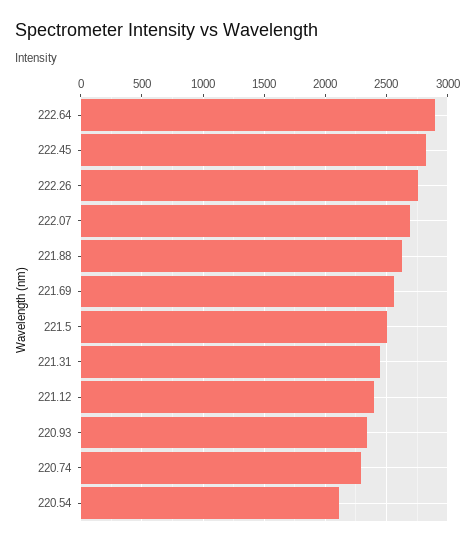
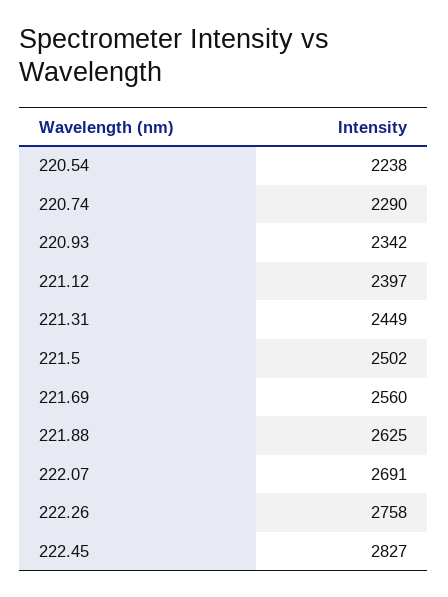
  {
-   "222.64": 2900,
    "222.45": 2827,
    "222.26": 2758,
    "222.07": 2691,
    "221.88": 2625,
    "221.69": 2560,
    "221.5": 2502,
    "221.31": 2449,
    "221.12": 2397,
    "220.93": 2342,
    "220.74": 2290,
-   "220.54": 2100
+   "220.54": 2238
  }

